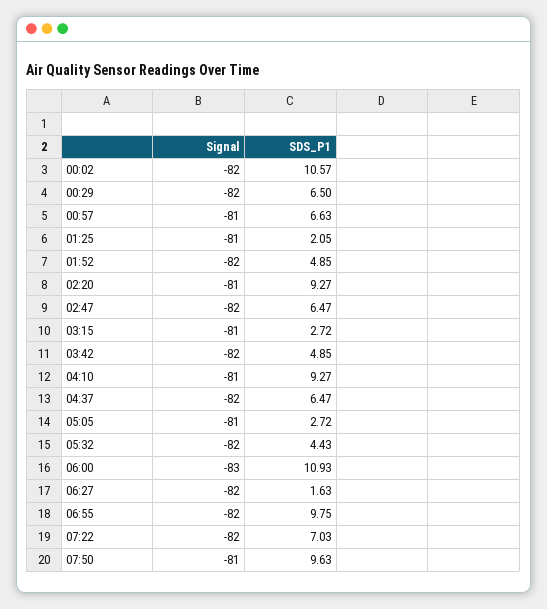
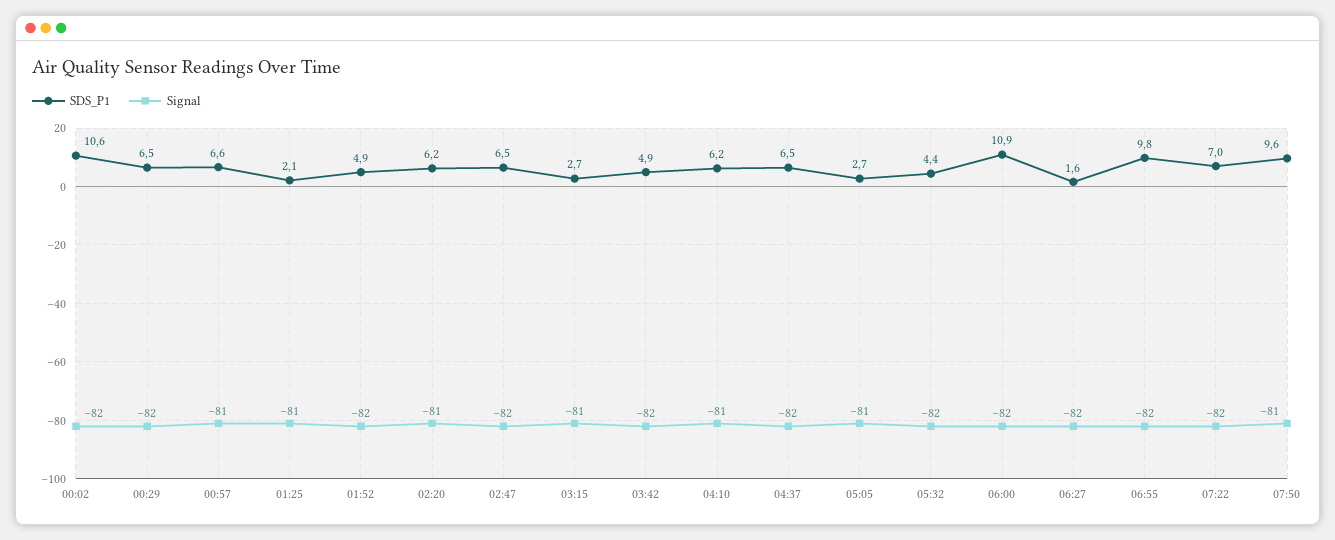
  {
    "Signal": {
      "00:02": -82,
      "00:29": -82,
      "00:57": -81,
      "01:25": -81,
      "01:52": -82,
      "02:20": -81,
      "02:47": -82,
      "03:15": -81,
      "03:42": -82,
      "04:10": -81,
      "04:37": -82,
      "05:05": -81,
      "05:32": -82,
-     "06:00": -83,
+     "06:00": -82,
      "06:27": -82,
      "06:55": -82,
      "07:22": -82,
      "07:50": -81
    },
    "SDS_P1": {
      "00:02": 10.57,
      "00:29": 6.5,
      "00:57": 6.63,
      "01:25": 2.05,
      "01:52": 4.85,
-     "02:20": 9.27,
+     "02:20": 6.2,
      "02:47": 6.47,
      "03:15": 2.72,
      "03:42": 4.85,
-     "04:10": 9.27,
+     "04:10": 6.2,
      "04:37": 6.47,
      "05:05": 2.72,
      "05:32": 4.43,
      "06:00": 10.93,
      "06:27": 1.63,
      "06:55": 9.75,
      "07:22": 7.03,
      "07:50": 9.63
    }
  }

